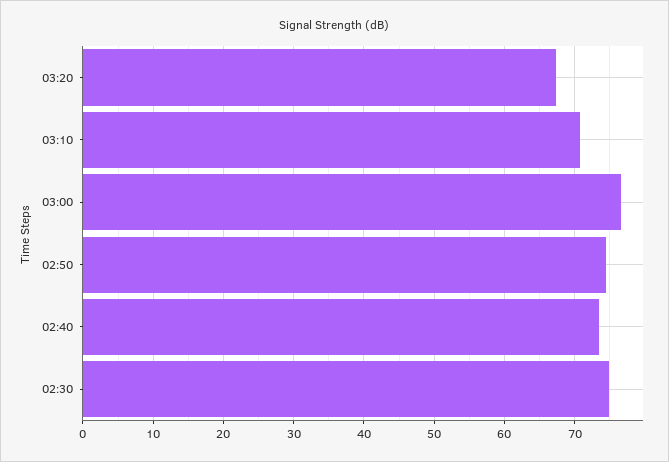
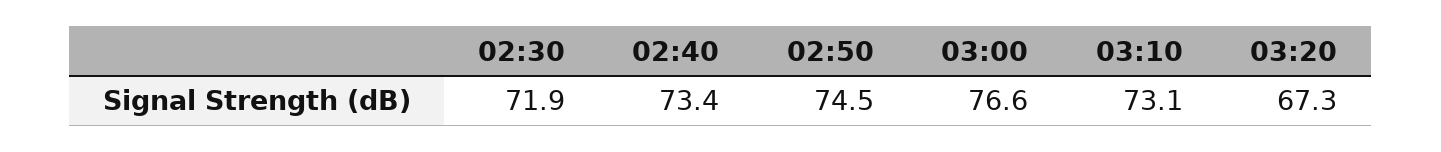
  {
    "03:20": 67.3,
-   "03:10": 71,
+   "03:10": 73.1,
    "03:00": 76.6,
    "02:50": 74.5,
    "02:40": 73.4,
-   "02:30": 75
+   "02:30": 71.9
  }

